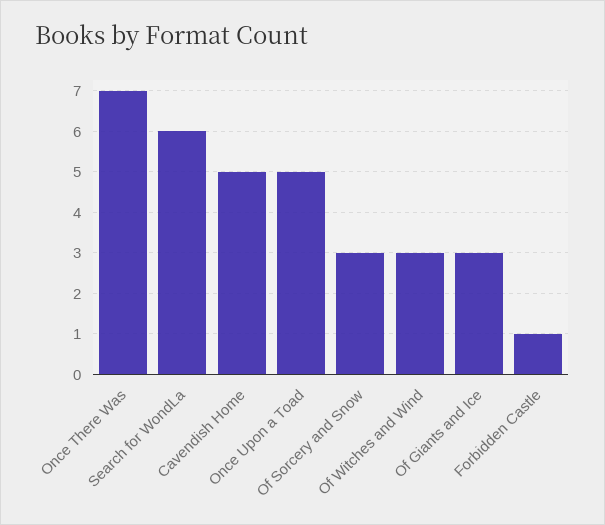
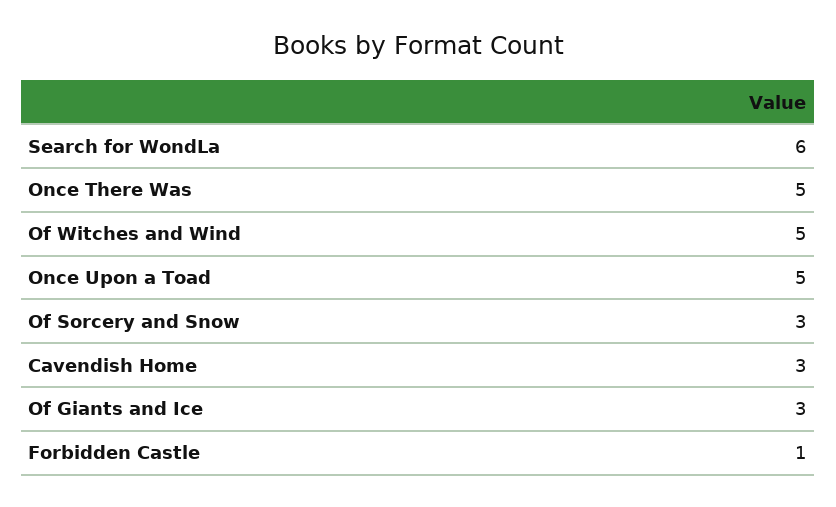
  {
-   "Once There Was": 7,
+   "Once There Was": 5,
    "Search for WondLa": 6,
-   "Cavendish Home": 5,
+   "Cavendish Home": 3,
    "Once Upon a Toad": 5,
    "Of Sorcery and Snow": 3,
-   "Of Witches and Wind": 3,
+   "Of Witches and Wind": 5,
    "Of Giants and Ice": 3,
    "Forbidden Castle": 1
  }

